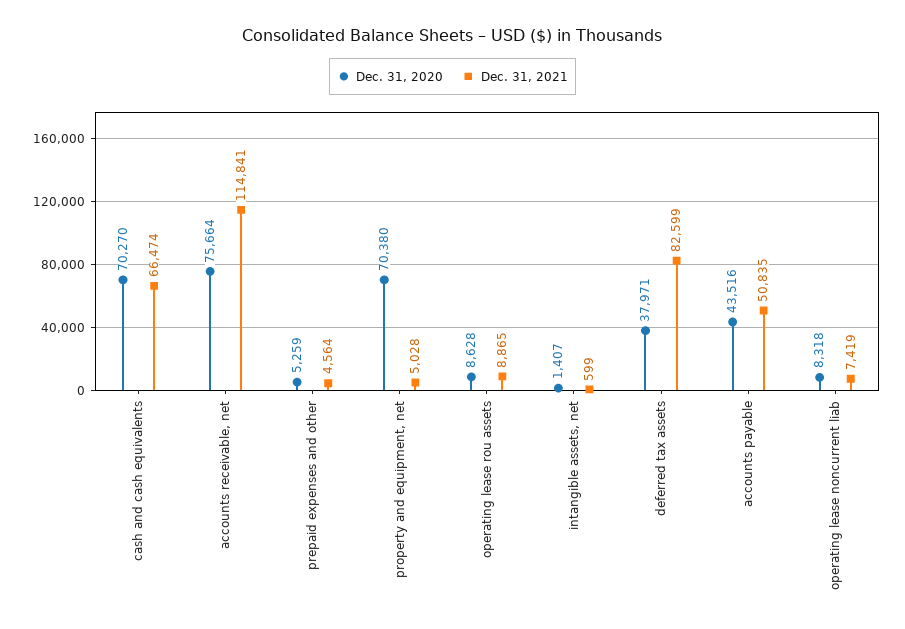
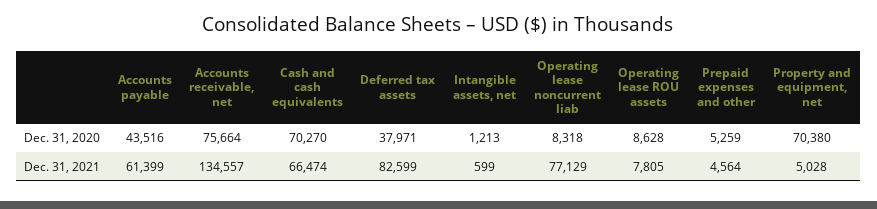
  {
    "Dec. 31, 2020": {
      "cash and cash equivalents": 70270,
      "accounts receivable, net": 75664,
      "prepaid expenses and other": 5259,
      "property and equipment, net": 70380,
      "operating lease rou assets": 8628,
-     "intangible assets, net": 1407,
+     "intangible assets, net": 1213,
      "deferred tax assets": 37971,
      "accounts payable": 43516,
      "operating lease noncurrent liab": 8318
    },
    "Dec. 31, 2021": {
      "cash and cash equivalents": 66474,
-     "accounts receivable, net": 114841,
+     "accounts receivable, net": 134557,
      "prepaid expenses and other": 4564,
      "property and equipment, net": 5028,
-     "operating lease rou assets": 8865,
+     "operating lease rou assets": 7805,
      "intangible assets, net": 599,
      "deferred tax assets": 82599,
-     "accounts payable": 50835,
+     "accounts payable": 61399,
-     "operating lease noncurrent liab": 7419
+     "operating lease noncurrent liab": 77129
    }
  }

